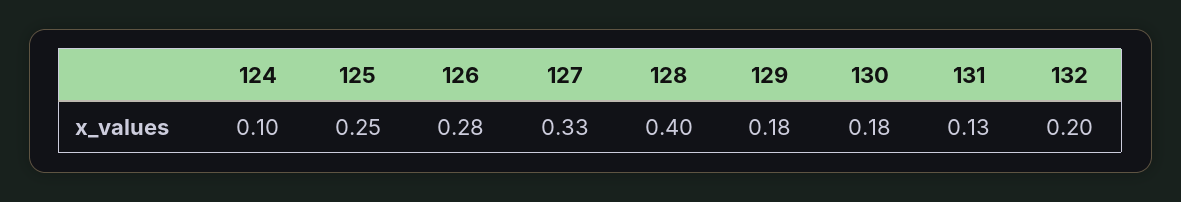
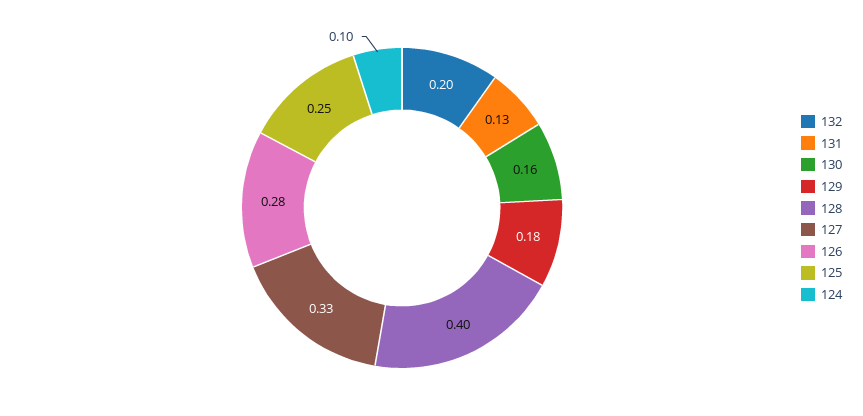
  {
    "124": 0.1,
    "125": 0.25,
    "126": 0.28,
    "127": 0.33,
    "128": 0.4,
    "129": 0.18,
-   "130": 0.18,
+   "130": 0.16,
    "131": 0.13,
    "132": 0.2
  }

